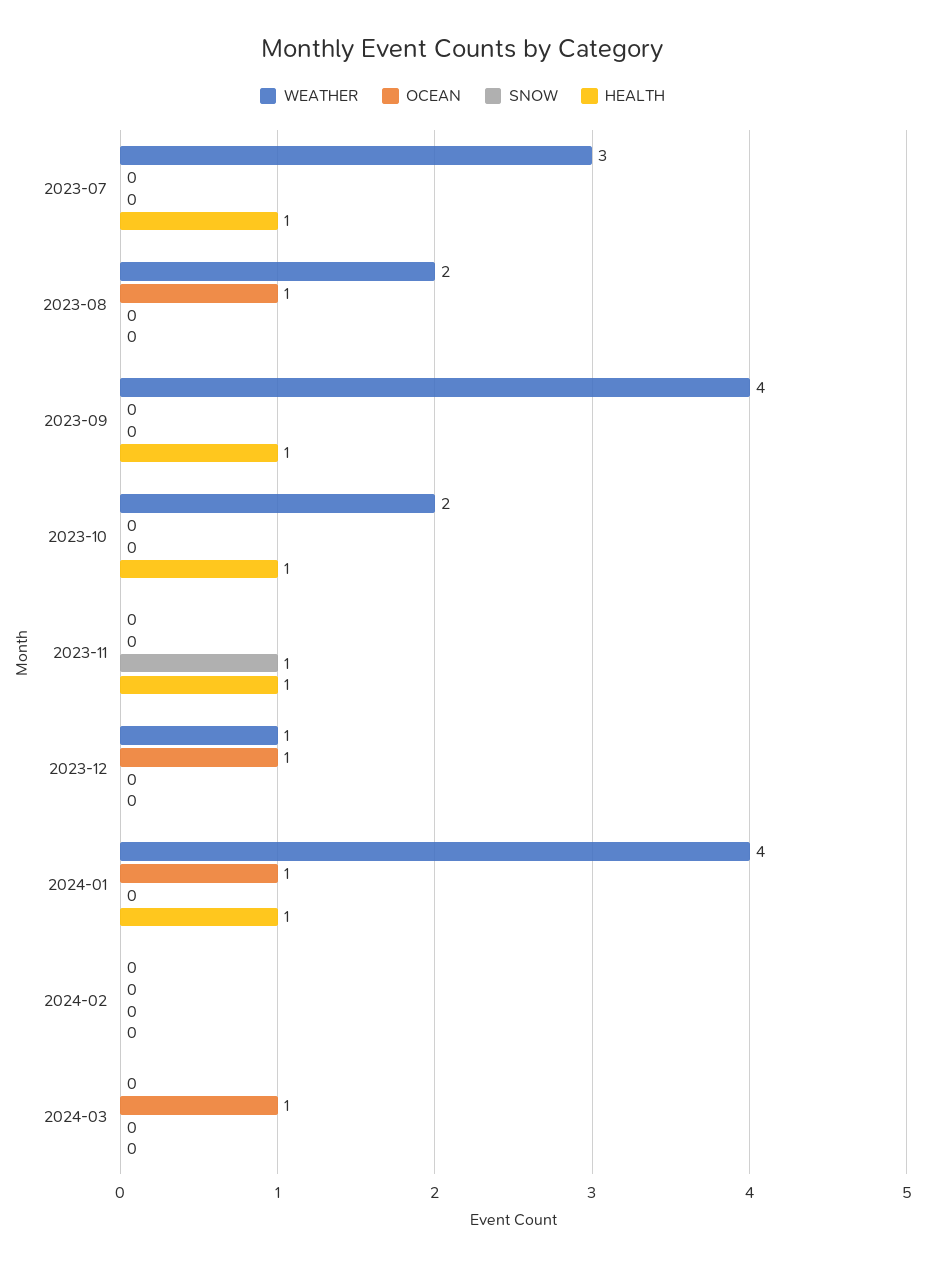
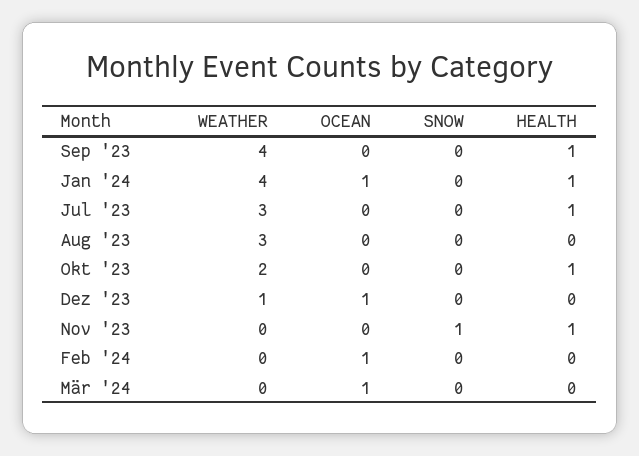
  {
    "WEATHER": {
      "2023-07": 3,
-     "2023-08": 2,
+     "2023-08": 3,
      "2023-09": 4,
      "2023-10": 2,
      "2023-11": 0,
      "2023-12": 1,
      "2024-01": 4,
      "2024-02": 0,
      "2024-03": 0
    },
    "OCEAN": {
      "2023-07": 0,
-     "2023-08": 1,
+     "2023-08": 0,
      "2023-09": 0,
      "2023-10": 0,
      "2023-11": 0,
      "2023-12": 1,
      "2024-01": 1,
-     "2024-02": 0,
+     "2024-02": 1,
      "2024-03": 1
    },
    "SNOW": {
      "2023-07": 0,
      "2023-08": 0,
      "2023-09": 0,
      "2023-10": 0,
      "2023-11": 1,
      "2023-12": 0,
      "2024-01": 0,
      "2024-02": 0,
      "2024-03": 0
    },
    "HEALTH": {
      "2023-07": 1,
      "2023-08": 0,
      "2023-09": 1,
      "2023-10": 1,
      "2023-11": 1,
      "2023-12": 0,
      "2024-01": 1,
      "2024-02": 0,
      "2024-03": 0
    }
  }

